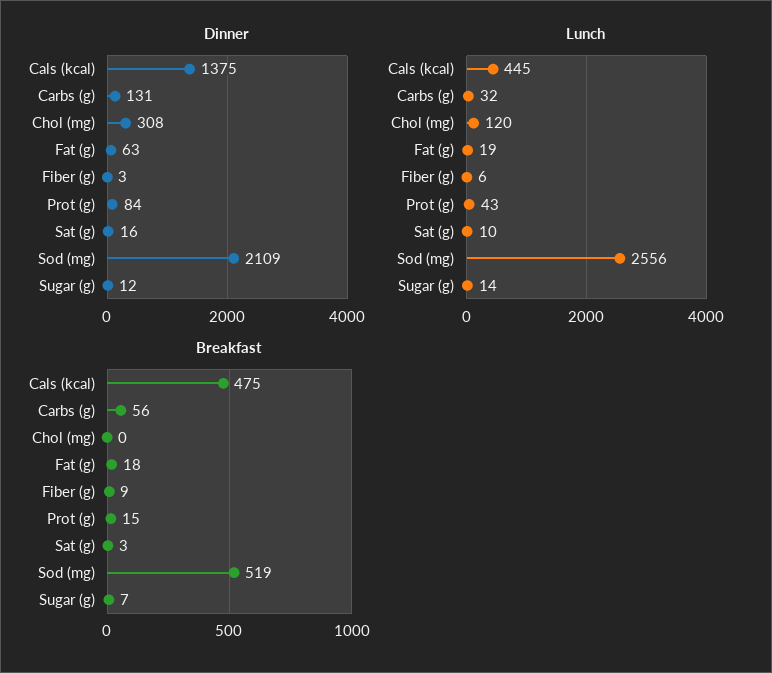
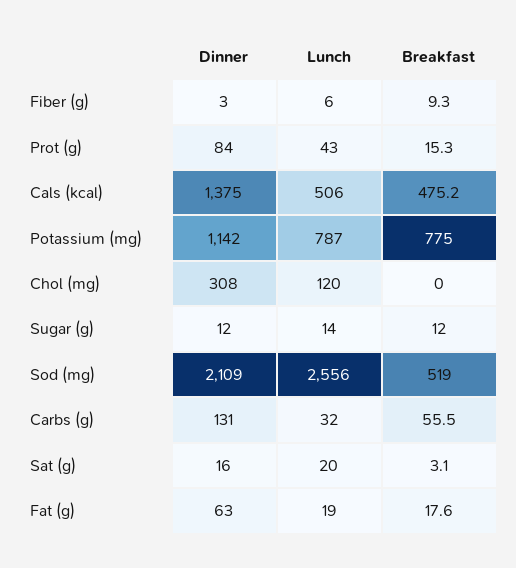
  {
    "Dinner": {
      "Cals (kcal)": 1375,
      "Carbs (g)": 131,
      "Chol (mg)": 308,
      "Fat (g)": 63,
      "Fiber (g)": 3,
      "Prot (g)": 84,
      "Sat (g)": 16,
      "Sod (mg)": 2109,
-     "Sugar (g)": 12
+     "Sugar (g)": 12,
+     "Potassium (mg)": 1142
    },
    "Lunch": {
-     "Cals (kcal)": 445,
+     "Cals (kcal)": 506,
      "Carbs (g)": 32,
      "Chol (mg)": 120,
      "Fat (g)": 19,
      "Fiber (g)": 6,
      "Prot (g)": 43,
-     "Sat (g)": 10,
+     "Sat (g)": 20,
      "Sod (mg)": 2556,
-     "Sugar (g)": 14
+     "Sugar (g)": 14,
+     "Potassium (mg)": 787
    },
    "Breakfast": {
      "Cals (kcal)": 475.2,
      "Carbs (g)": 55.5,
      "Chol (mg)": 0,
      "Fat (g)": 17.6,
      "Fiber (g)": 9.3,
      "Prot (g)": 15.3,
      "Sat (g)": 3.1,
      "Sod (mg)": 519,
-     "Sugar (g)": 7
+     "Sugar (g)": 12,
+     "Potassium (mg)": 775
    }
  }

